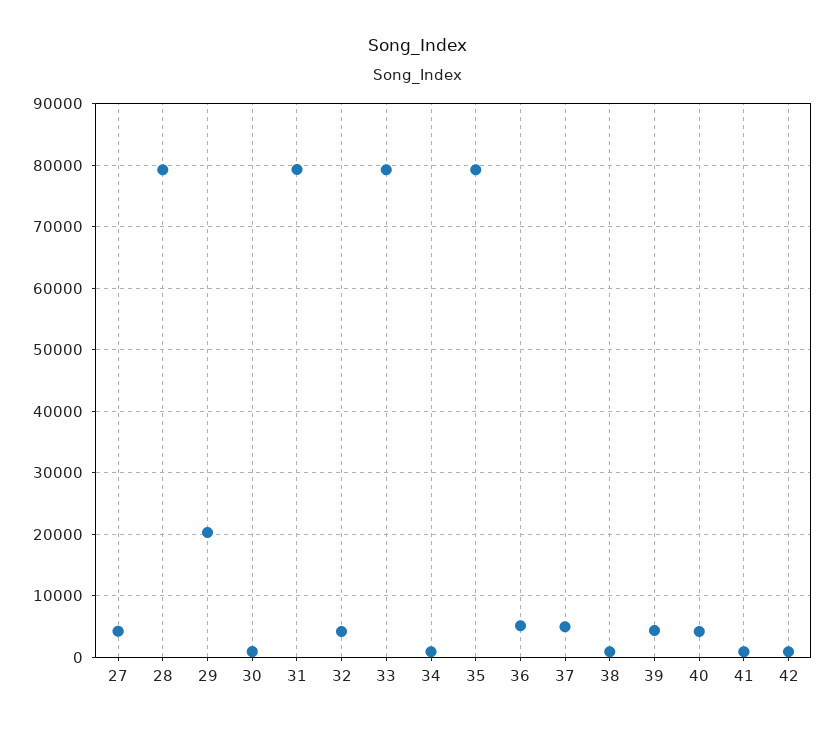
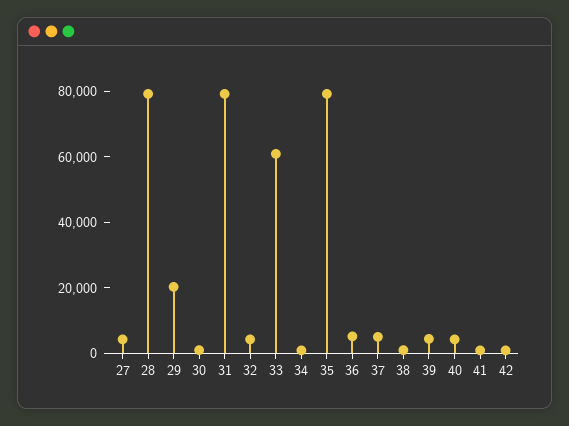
  {
    "27": 4000,
    "28": 79000,
    "29": 20000,
    "30": 1000,
    "31": 79000,
    "32": 4000,
-   "33": 79000,
+   "33": 60000,
    "34": 1000,
    "35": 79000,
    "36": 5000,
    "37": 5000,
    "38": 1000,
    "39": 4000,
    "40": 4000,
    "41": 1000,
    "42": 1000
  }

